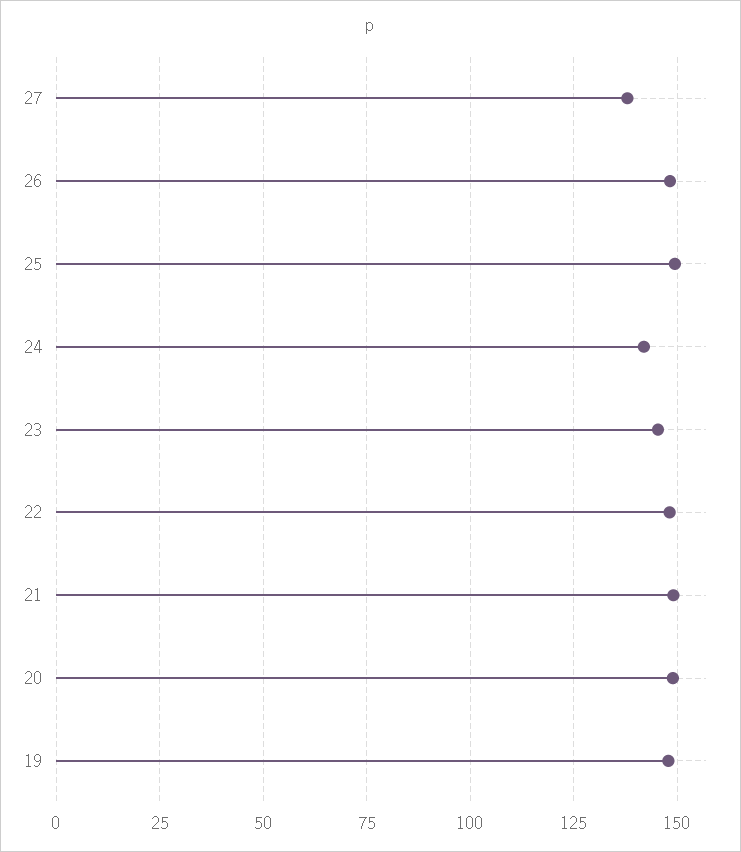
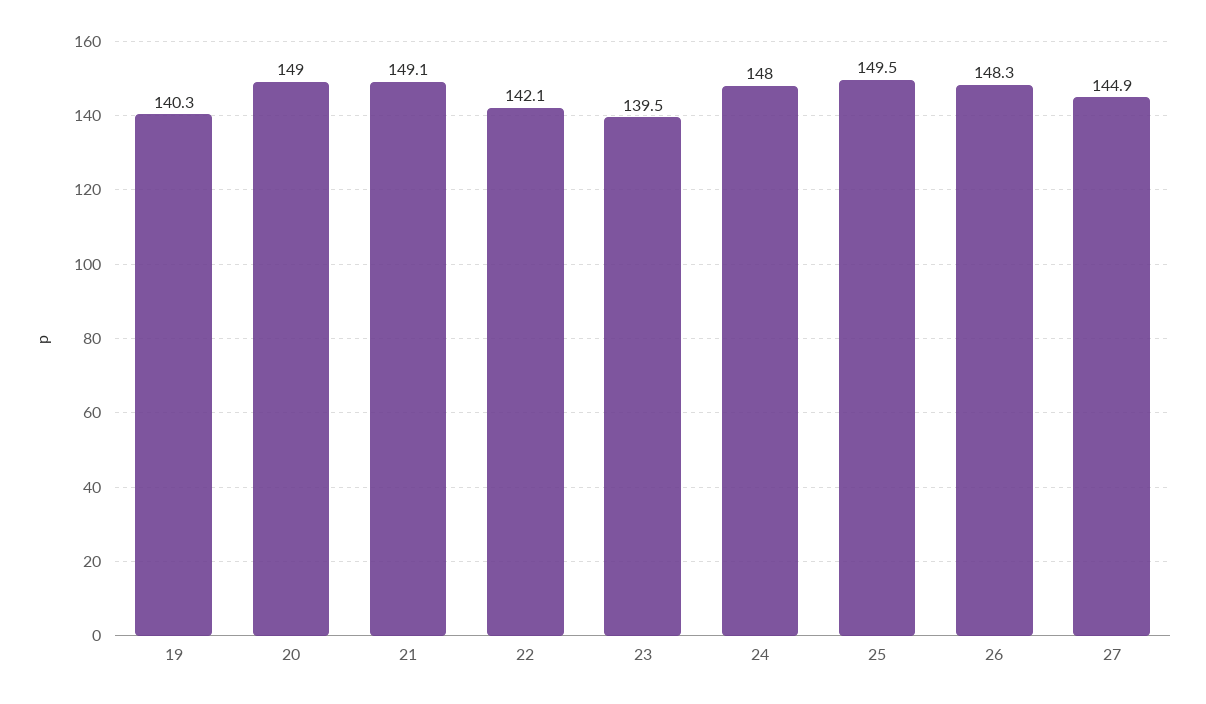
  {
-   "27": 137.5,
+   "27": 144.9,
    "26": 148.3,
    "25": 149.5,
-   "24": 142.5,
+   "24": 148,
-   "23": 145,
+   "23": 139.5,
-   "22": 147.5,
+   "22": 142.1,
    "21": 149.1,
    "20": 149,
-   "19": 147.5
+   "19": 140.3
  }

